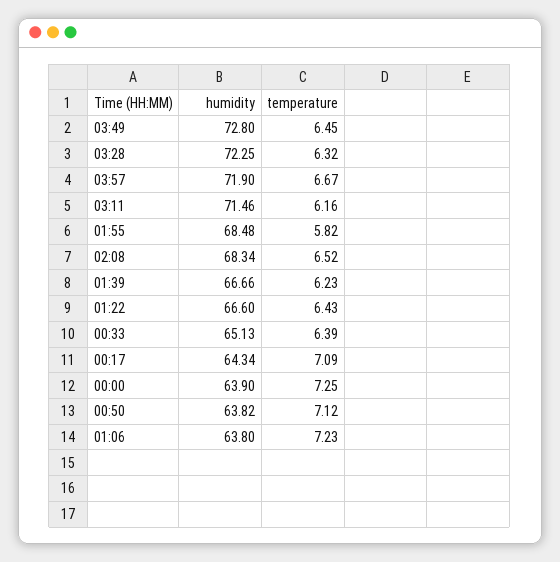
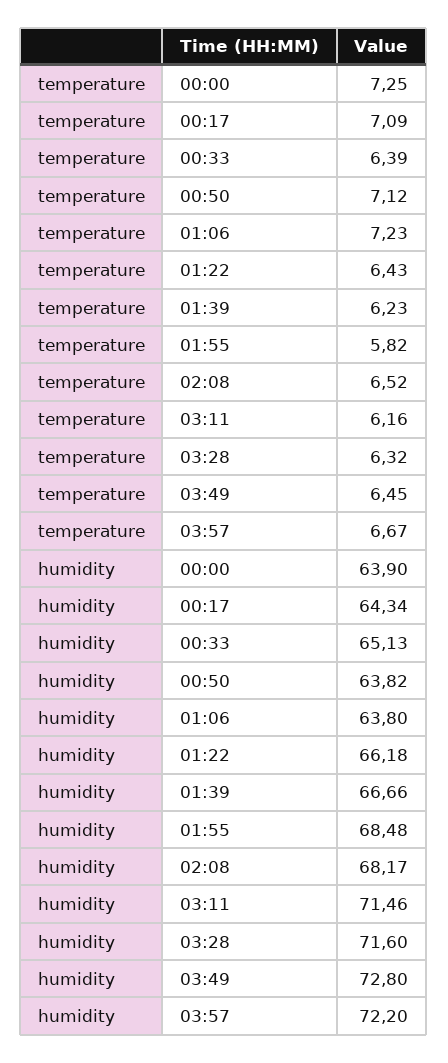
  {
    "humidity": {
      "03:49": 72.8,
-     "03:28": 72.25,
+     "03:28": 71.6,
-     "03:57": 71.9,
+     "03:57": 72.2,
      "03:11": 71.46,
      "01:55": 68.48,
-     "02:08": 68.34,
+     "02:08": 68.17,
      "01:39": 66.66,
-     "01:22": 66.6,
+     "01:22": 66.18,
      "00:33": 65.13,
      "00:17": 64.34,
      "00:00": 63.9,
      "00:50": 63.82,
      "01:06": 63.8
    },
    "temperature": {
      "03:49": 6.45,
      "03:28": 6.32,
      "03:57": 6.67,
      "03:11": 6.16,
      "01:55": 5.82,
      "02:08": 6.52,
      "01:39": 6.23,
      "01:22": 6.43,
      "00:33": 6.39,
      "00:17": 7.09,
      "00:00": 7.25,
      "00:50": 7.12,
      "01:06": 7.23
    }
  }

